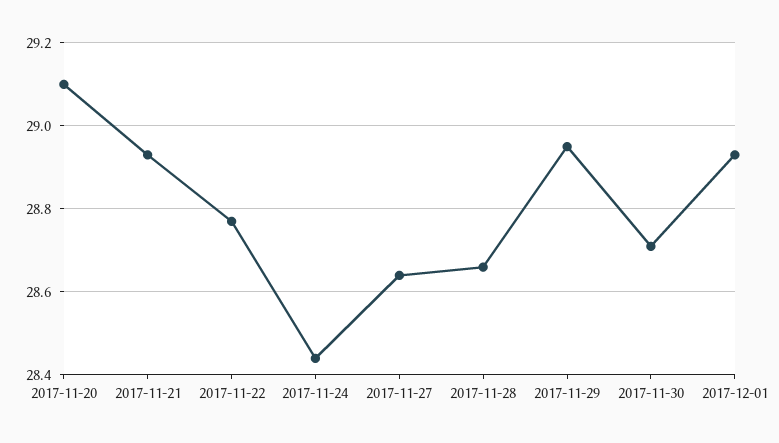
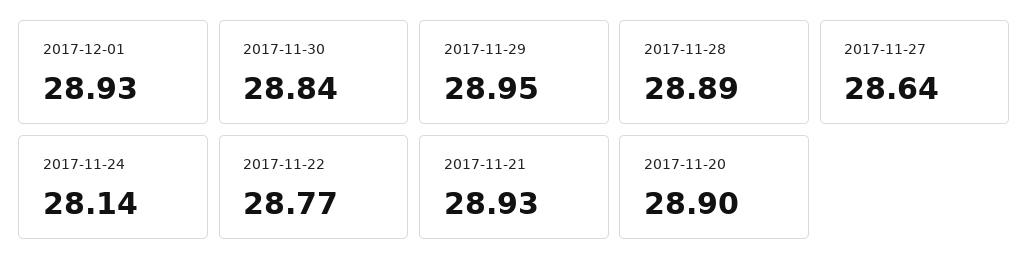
  {
-   "2017-11-20": 29.1,
+   "2017-11-20": 28.9,
    "2017-11-21": 28.93,
    "2017-11-22": 28.77,
-   "2017-11-24": 28.45,
+   "2017-11-24": 28.14,
    "2017-11-27": 28.64,
-   "2017-11-28": 28.65,
+   "2017-11-28": 28.89,
    "2017-11-29": 28.95,
-   "2017-11-30": 28.7,
+   "2017-11-30": 28.84,
    "2017-12-01": 28.93
  }

